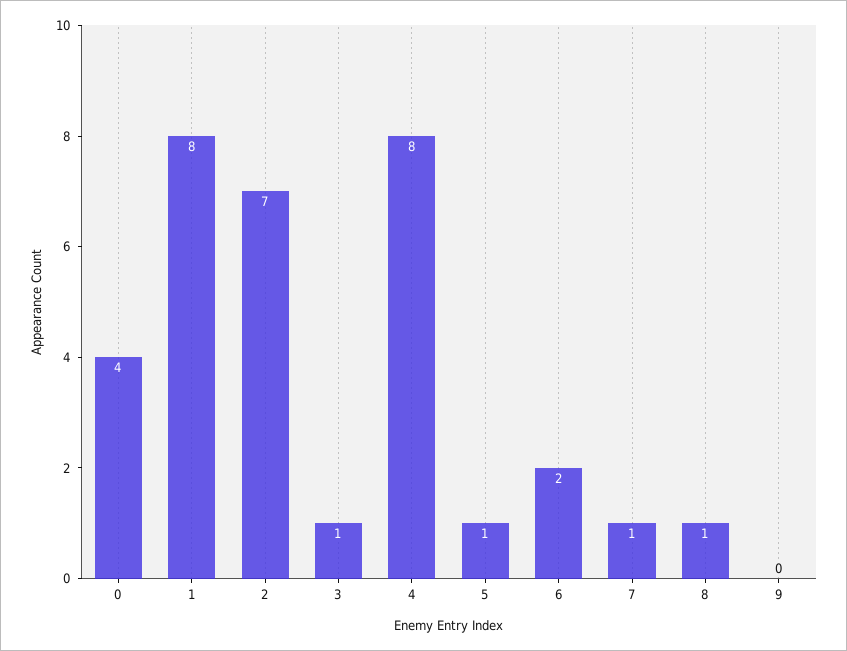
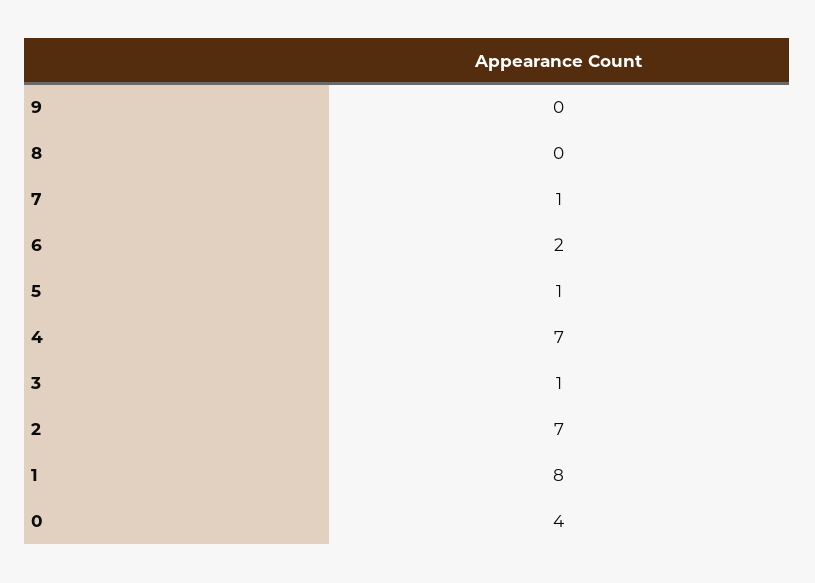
  {
    "0": 4,
    "1": 8,
    "2": 7,
    "3": 1,
-   "4": 8,
+   "4": 7,
    "5": 1,
    "6": 2,
    "7": 1,
-   "8": 1,
+   "8": 0,
    "9": 0
  }

